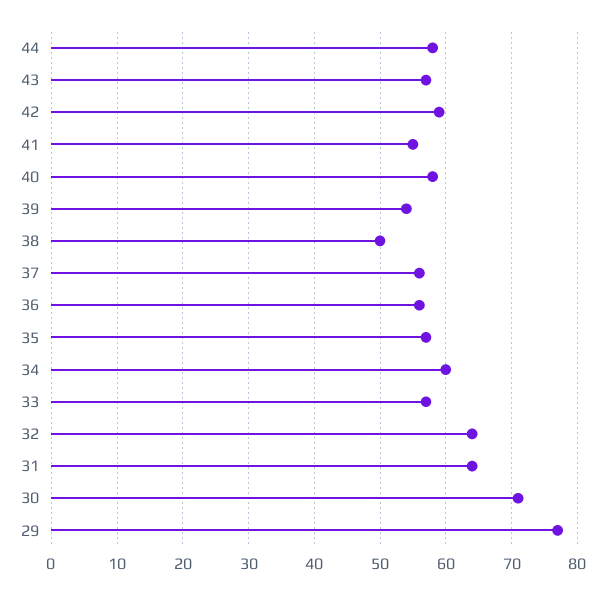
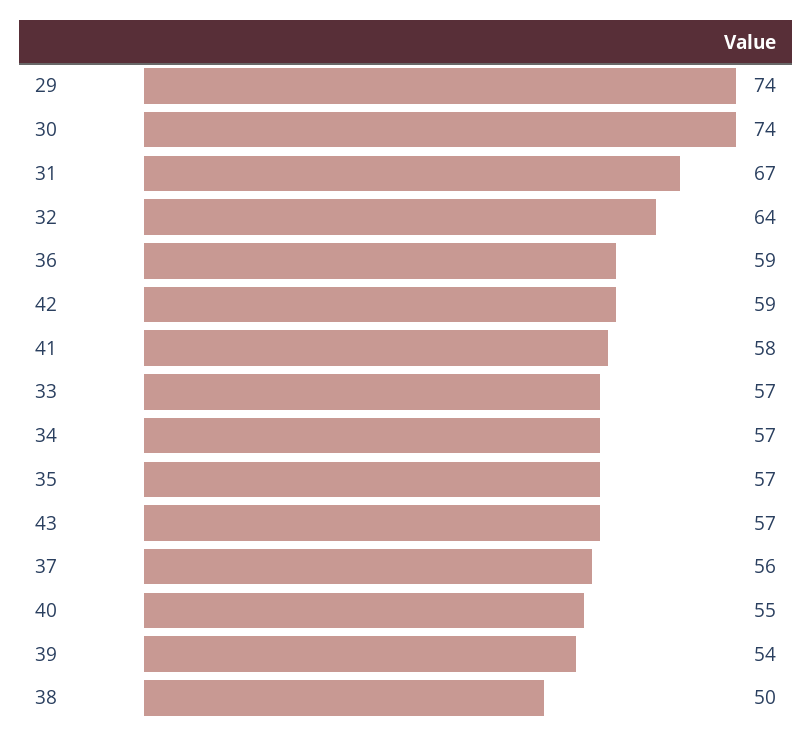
  {
-   "44": 58,
    "43": 57,
    "42": 59,
-   "41": 55,
+   "41": 58,
-   "40": 58,
+   "40": 55,
    "39": 54,
    "38": 50,
    "37": 56,
-   "36": 56,
+   "36": 59,
    "35": 57,
-   "34": 60,
+   "34": 57,
    "33": 57,
    "32": 64,
-   "31": 64,
+   "31": 67,
-   "30": 71,
+   "30": 74,
-   "29": 77
+   "29": 74
  }

